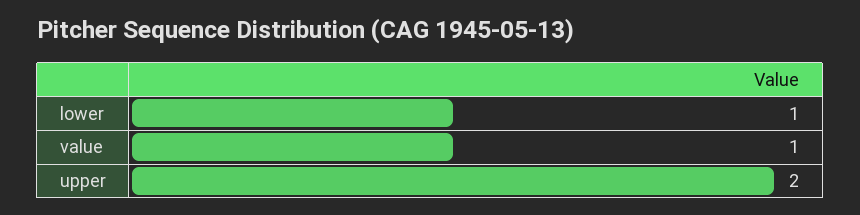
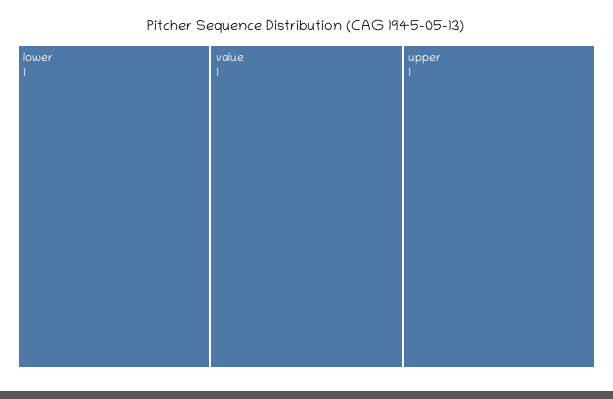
  {
    "lower": 1,
    "value": 1,
-   "upper": 2
+   "upper": 1
  }

